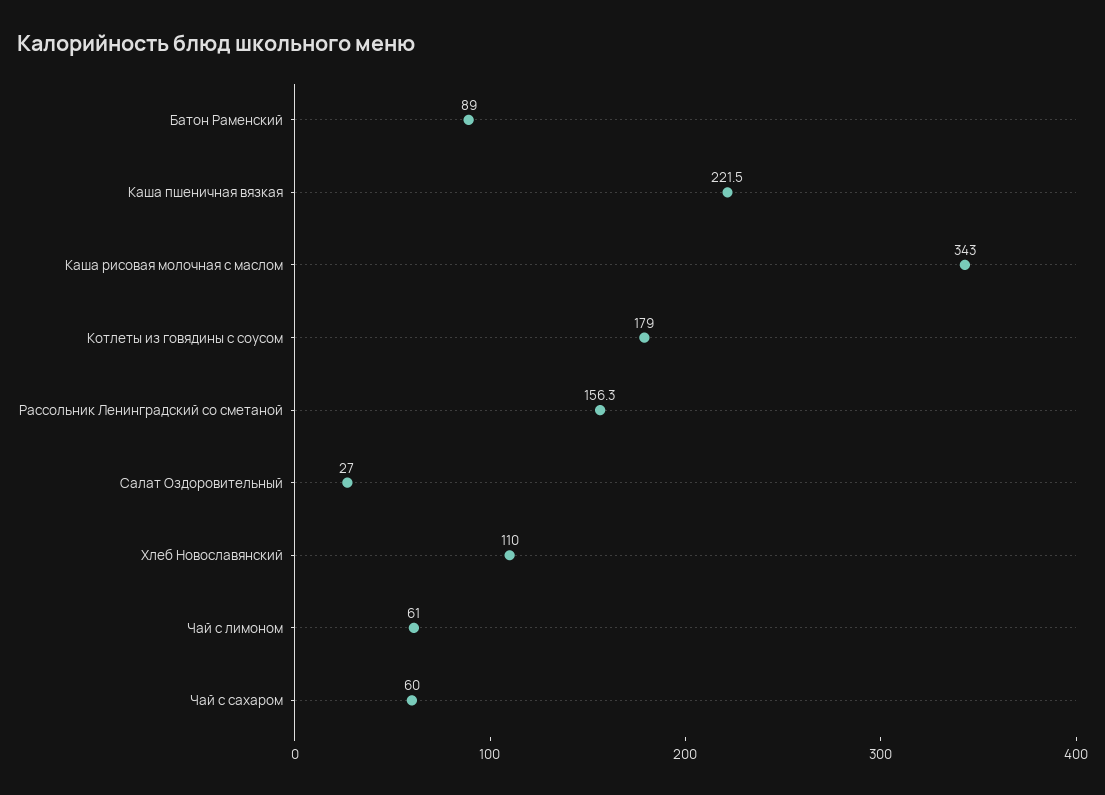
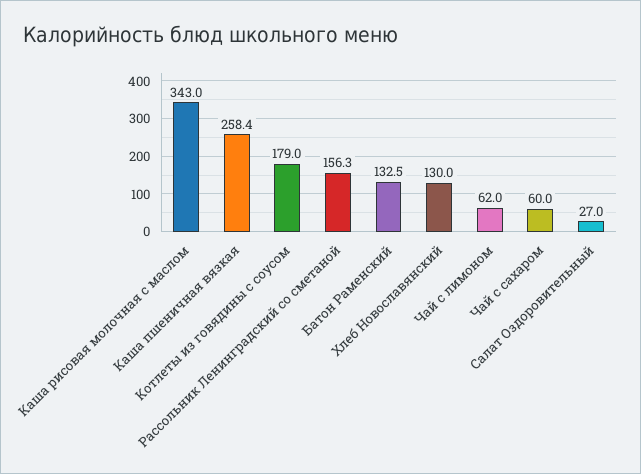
  {
-   "Батон Раменский": 89,
+   "Батон Раменский": 132.5,
-   "Каша пшеничная вязкая": 221.5,
+   "Каша пшеничная вязкая": 258.4,
    "Каша рисовая молочная с маслом": 343,
    "Котлеты из говядины с соусом": 179,
    "Рассольник Ленинградский со сметаной": 156.3,
    "Салат Оздоровительный": 27,
-   "Хлеб Новославянский": 110,
+   "Хлеб Новославянский": 130,
-   "Чай с лимоном": 61,
+   "Чай с лимоном": 62,
    "Чай с сахаром": 60
  }

